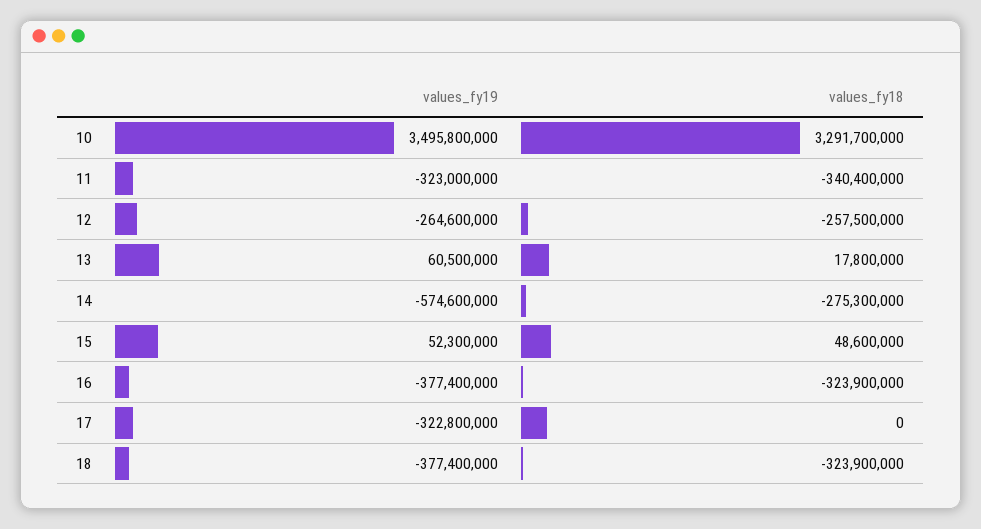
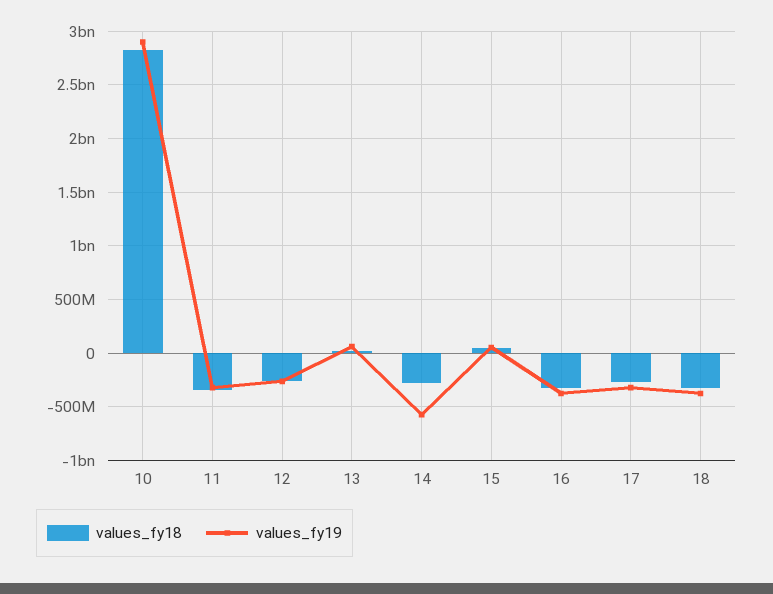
  {
    "values_fy19": {
-     "10": 3495800000,
+     "10": 2900000000,
      "11": -323000000,
      "12": -264600000,
      "13": 60500000,
      "14": -574600000,
      "15": 52300000,
      "16": -377400000,
      "17": -322800000,
      "18": -377400000
    },
    "values_fy18": {
-     "10": 3291700000,
+     "10": 2800000000,
      "11": -340400000,
      "12": -257500000,
      "13": 17800000,
      "14": -275300000,
      "15": 48600000,
      "16": -323900000,
-     "17": 0,
+     "17": -300000000,
      "18": -323900000
    }
  }

